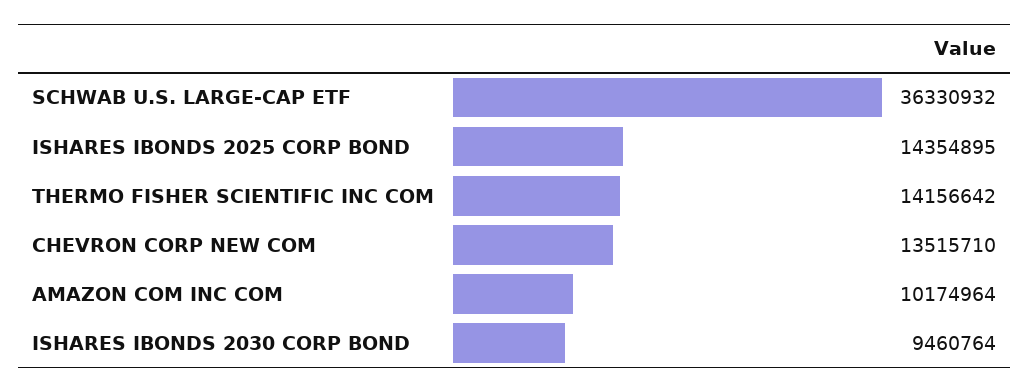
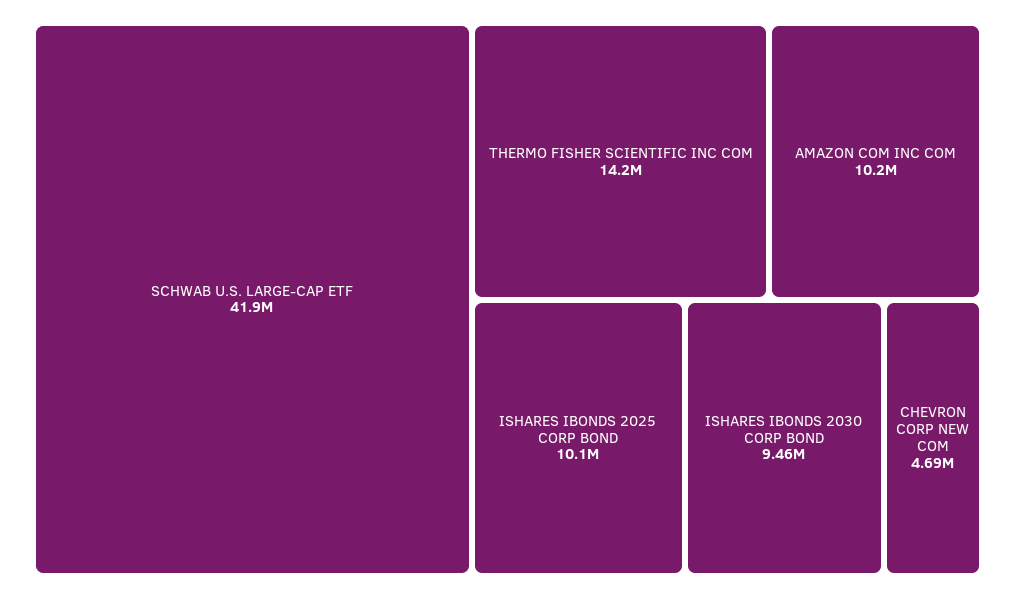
  {
-   "SCHWAB U.S. LARGE-CAP ETF": 36330932,
+   "SCHWAB U.S. LARGE-CAP ETF": 41900000,
-   "ISHARES IBONDS 2025 CORP BOND": 14354895,
+   "ISHARES IBONDS 2025 CORP BOND": 10100000,
    "THERMO FISHER SCIENTIFIC INC COM": 14156642,
-   "CHEVRON CORP NEW COM": 13515710,
+   "CHEVRON CORP NEW COM": 4690000,
    "AMAZON COM INC COM": 10174964,
    "ISHARES IBONDS 2030 CORP BOND": 9460764
  }

